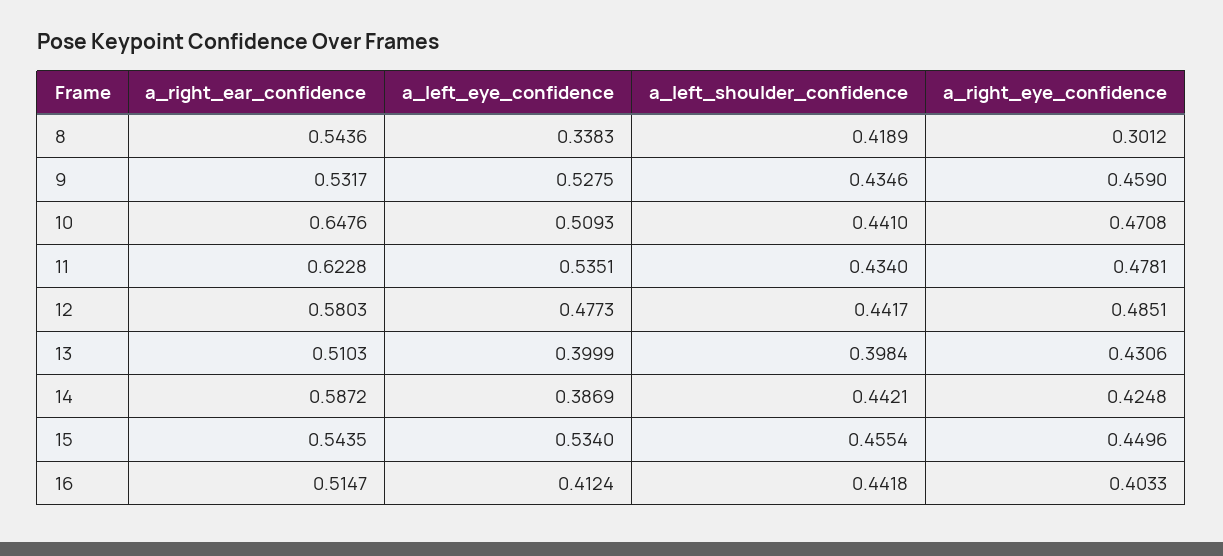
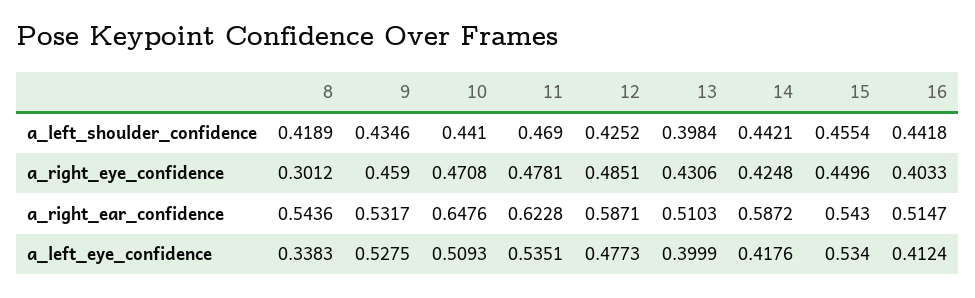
  {
    "a_right_ear_confidence": {
      "8": 0.5436,
      "9": 0.5317,
      "10": 0.6476,
      "11": 0.6228,
-     "12": 0.5803,
+     "12": 0.5871,
      "13": 0.5103,
      "14": 0.5872,
-     "15": 0.5435,
+     "15": 0.543,
      "16": 0.5147
    },
    "a_left_eye_confidence": {
      "8": 0.3383,
      "9": 0.5275,
      "10": 0.5093,
      "11": 0.5351,
      "12": 0.4773,
      "13": 0.3999,
-     "14": 0.3869,
+     "14": 0.4176,
      "15": 0.534,
      "16": 0.4124
    },
    "a_left_shoulder_confidence": {
      "8": 0.4189,
      "9": 0.4346,
      "10": 0.441,
-     "11": 0.434,
+     "11": 0.469,
-     "12": 0.4417,
+     "12": 0.4252,
      "13": 0.3984,
      "14": 0.4421,
      "15": 0.4554,
      "16": 0.4418
    },
    "a_right_eye_confidence": {
      "8": 0.3012,
      "9": 0.459,
      "10": 0.4708,
      "11": 0.4781,
      "12": 0.4851,
      "13": 0.4306,
      "14": 0.4248,
      "15": 0.4496,
      "16": 0.4033
    }
  }

